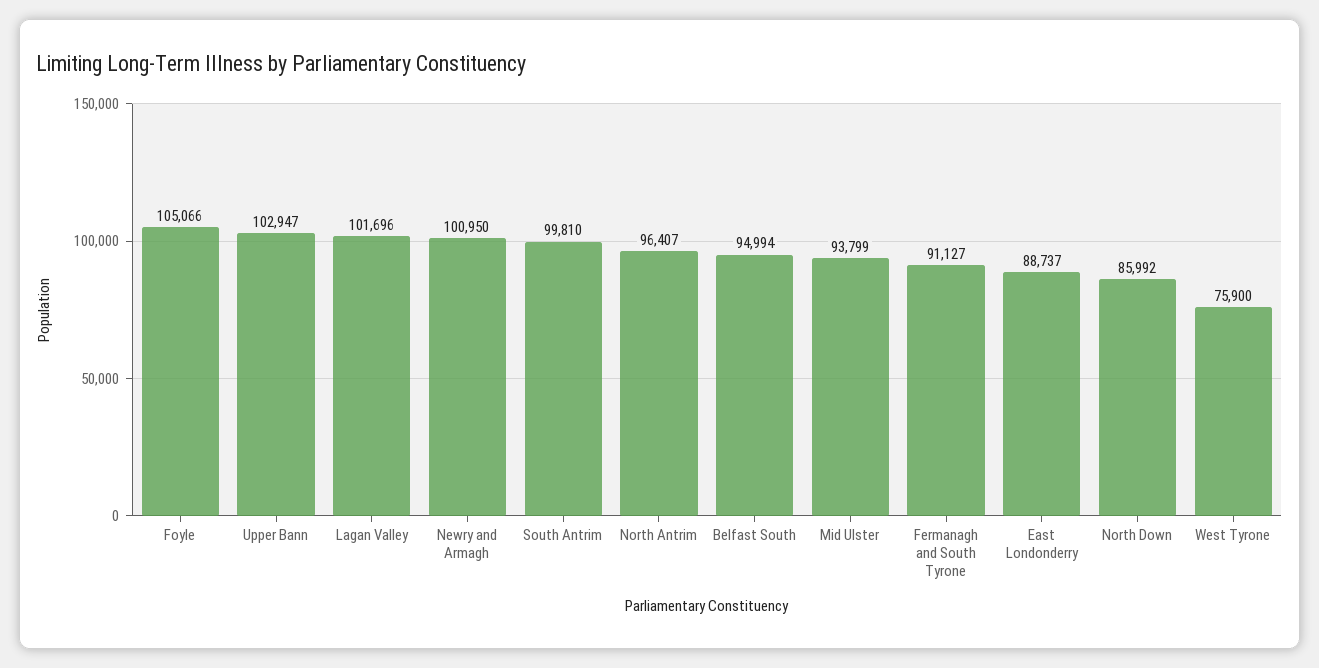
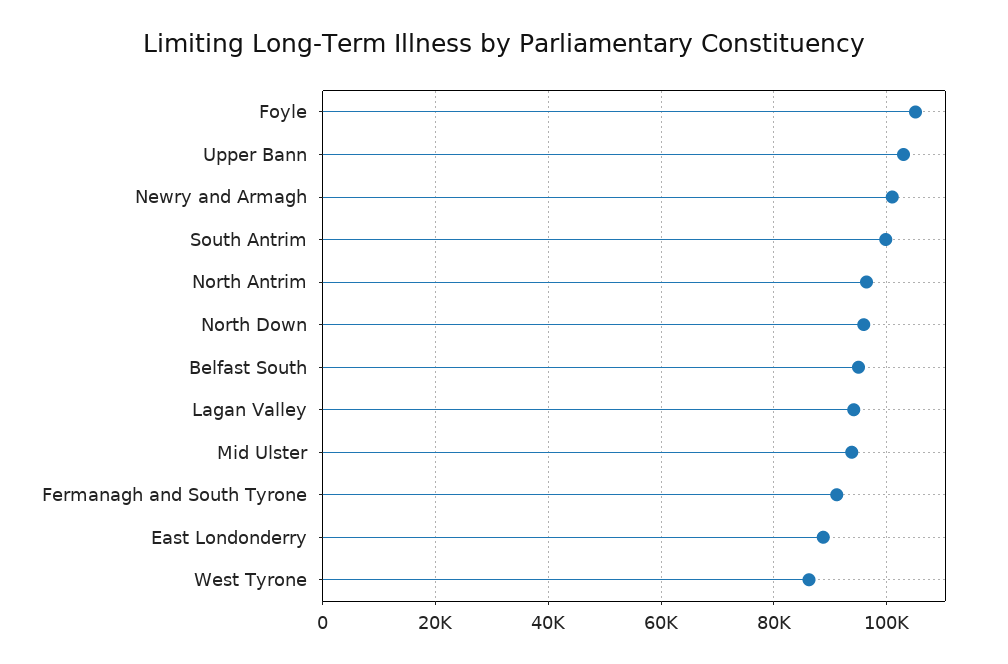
  {
    "Foyle": 105066,
    "Upper Bann": 102947,
-   "Lagan Valley": 101696,
+   "Lagan Valley": 94000,
    "Newry and Armagh": 100950,
    "South Antrim": 99810,
    "North Antrim": 96407,
    "Belfast South": 94994,
    "Mid Ulster": 93799,
    "Fermanagh and South Tyrone": 91127,
    "East Londonderry": 88737,
-   "North Down": 85992,
+   "North Down": 96000,
-   "West Tyrone": 75900
+   "West Tyrone": 86000
  }

